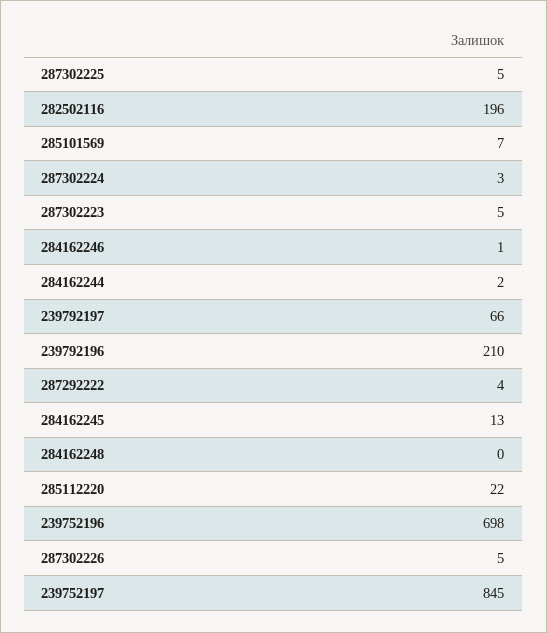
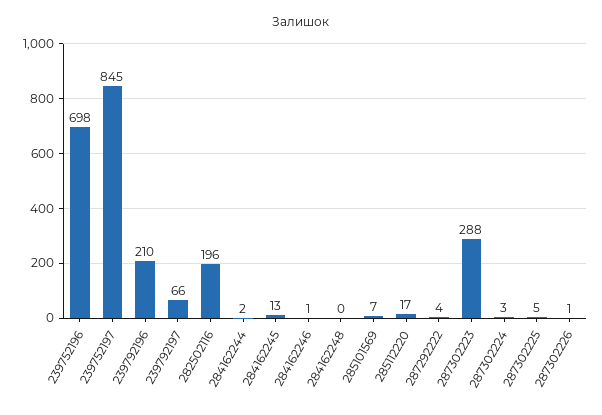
  {
    "287302225": 5,
    "282502116": 196,
    "285101569": 7,
    "287302224": 3,
-   "287302223": 5,
+   "287302223": 288,
    "284162246": 1,
    "284162244": 2,
    "239792197": 66,
    "239792196": 210,
    "287292222": 4,
    "284162245": 13,
    "284162248": 0,
-   "285112220": 22,
+   "285112220": 17,
    "239752196": 698,
-   "287302226": 5,
+   "287302226": 1,
    "239752197": 845
  }

